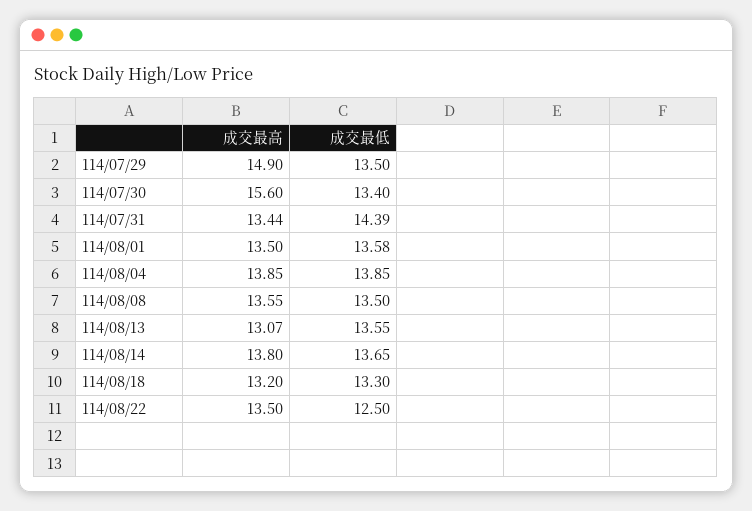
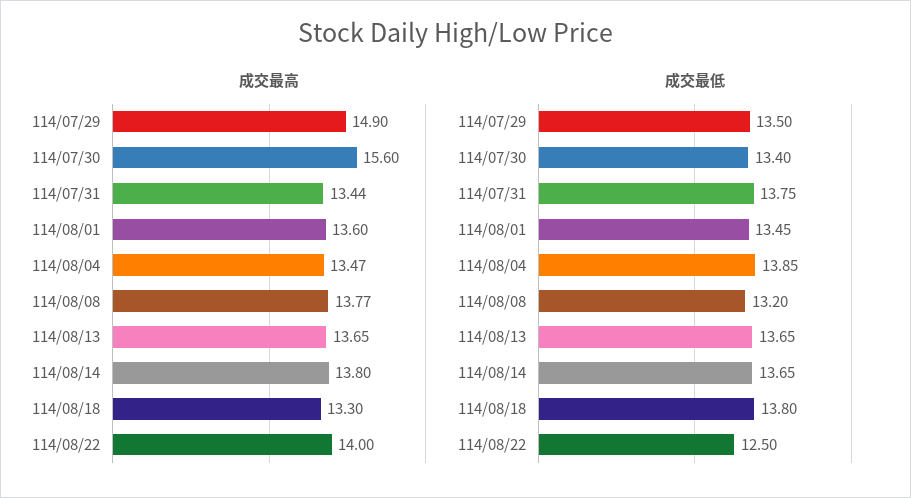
  {
    "成交最高": {
      "114/07/29": 14.9,
      "114/07/30": 15.6,
      "114/07/31": 13.44,
-     "114/08/01": 13.5,
+     "114/08/01": 13.6,
-     "114/08/04": 13.85,
+     "114/08/04": 13.47,
-     "114/08/08": 13.55,
+     "114/08/08": 13.77,
-     "114/08/13": 13.07,
+     "114/08/13": 13.65,
      "114/08/14": 13.8,
-     "114/08/18": 13.2,
+     "114/08/18": 13.3,
-     "114/08/22": 13.5
+     "114/08/22": 14
    },
    "成交最低": {
      "114/07/29": 13.5,
      "114/07/30": 13.4,
-     "114/07/31": 14.39,
+     "114/07/31": 13.75,
-     "114/08/01": 13.58,
+     "114/08/01": 13.45,
      "114/08/04": 13.85,
-     "114/08/08": 13.5,
+     "114/08/08": 13.2,
-     "114/08/13": 13.55,
+     "114/08/13": 13.65,
      "114/08/14": 13.65,
-     "114/08/18": 13.3,
+     "114/08/18": 13.8,
      "114/08/22": 12.5
    }
  }

